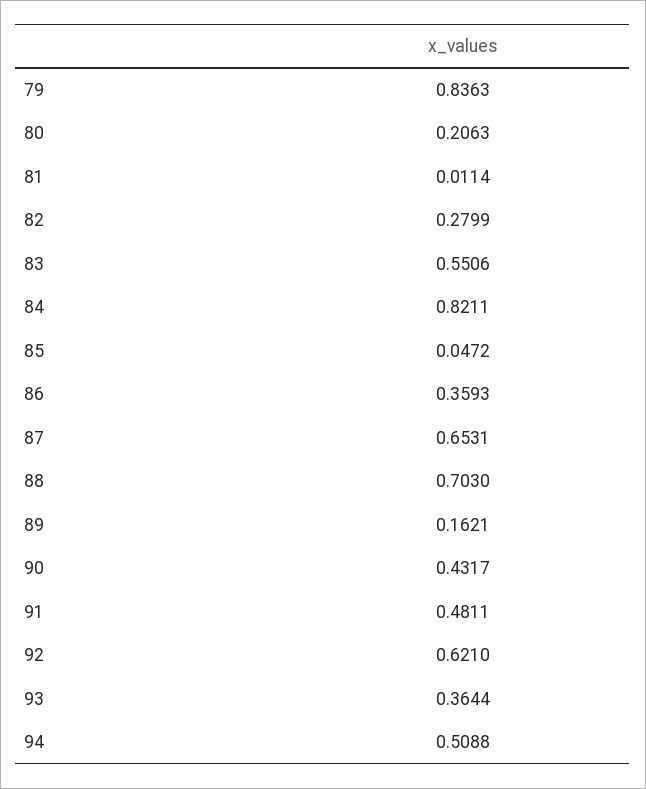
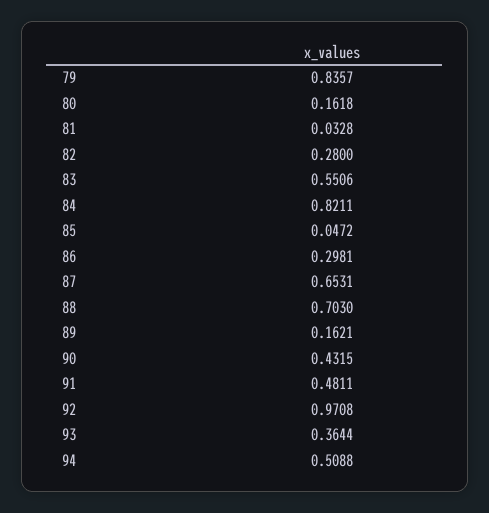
  {
-   "79": 0.8363,
+   "79": 0.8357,
-   "80": 0.2063,
+   "80": 0.1618,
-   "81": 0.0114,
+   "81": 0.0328,
-   "82": 0.2799,
+   "82": 0.28,
    "83": 0.5506,
    "84": 0.8211,
    "85": 0.0472,
-   "86": 0.3593,
+   "86": 0.2981,
    "87": 0.6531,
    "88": 0.703,
    "89": 0.1621,
-   "90": 0.4317,
+   "90": 0.4315,
    "91": 0.4811,
-   "92": 0.621,
+   "92": 0.9708,
    "93": 0.3644,
    "94": 0.5088
  }

